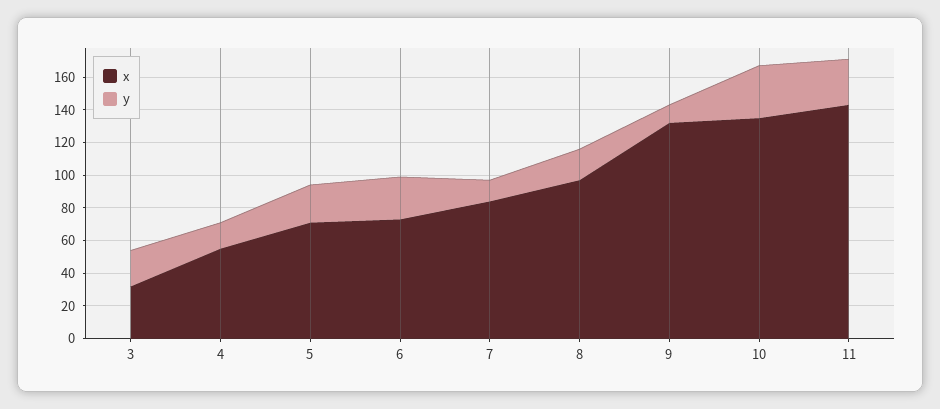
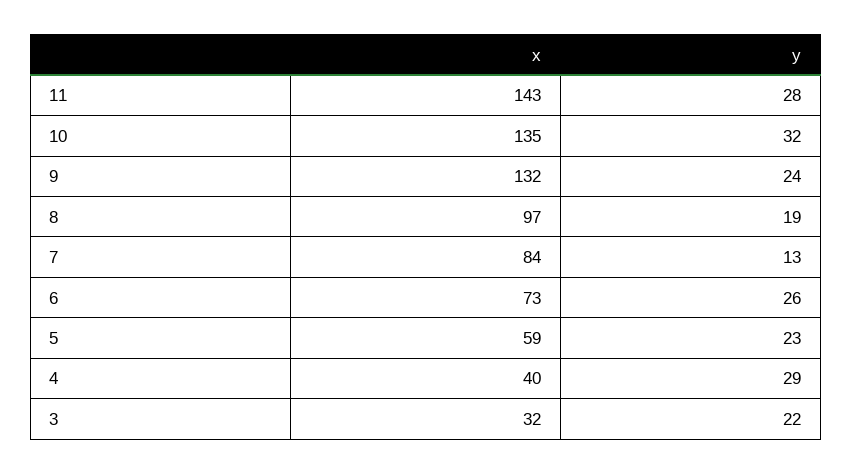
  {
    "x": {
      "3": 32,
-     "4": 55,
+     "4": 40,
-     "5": 70,
+     "5": 59,
      "6": 73,
      "7": 84,
      "8": 97,
      "9": 132,
      "10": 135,
      "11": 143
    },
    "y": {
      "3": 22,
-     "4": 15,
+     "4": 29,
      "5": 23,
      "6": 26,
      "7": 13,
      "8": 19,
-     "9": 10,
+     "9": 24,
      "10": 32,
      "11": 28
    }
  }

